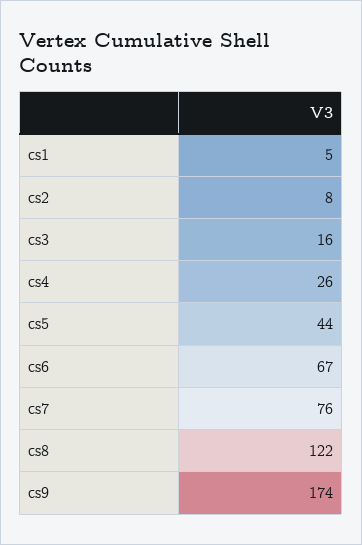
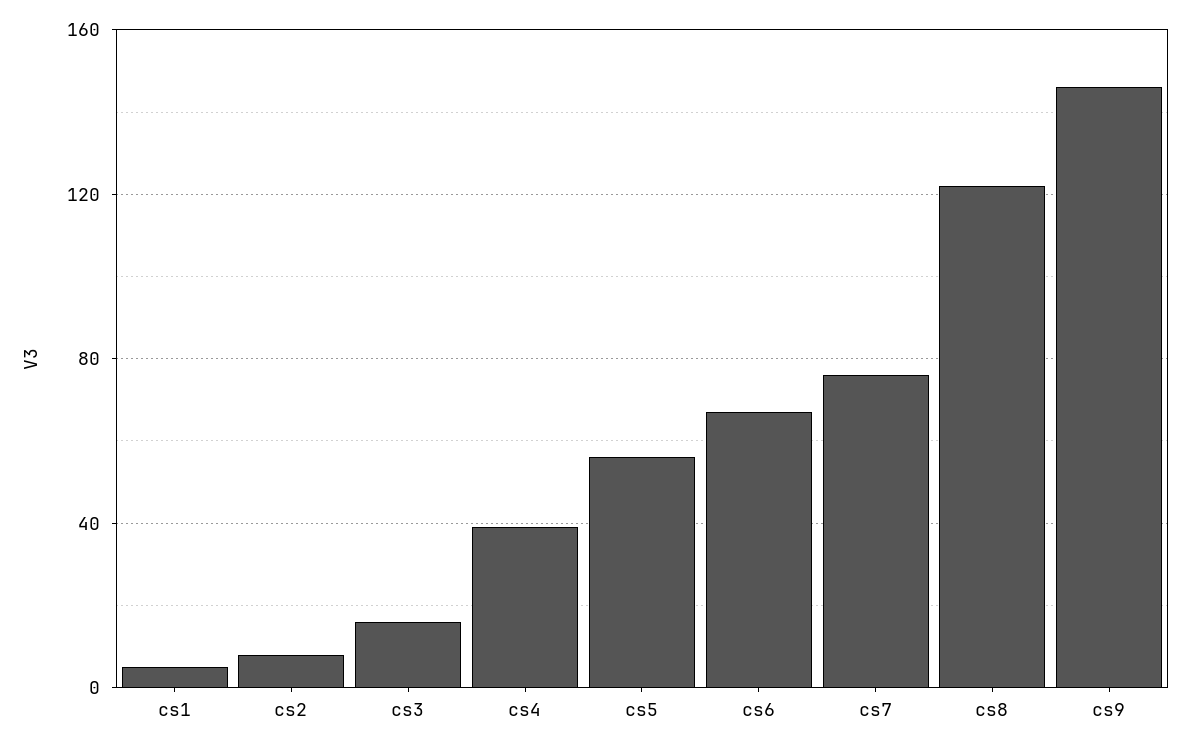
  {
    "cs1": 5,
    "cs2": 8,
    "cs3": 16,
-   "cs4": 26,
+   "cs4": 40,
-   "cs5": 44,
+   "cs5": 55,
    "cs6": 67,
    "cs7": 76,
    "cs8": 122,
-   "cs9": 174
+   "cs9": 145
  }

